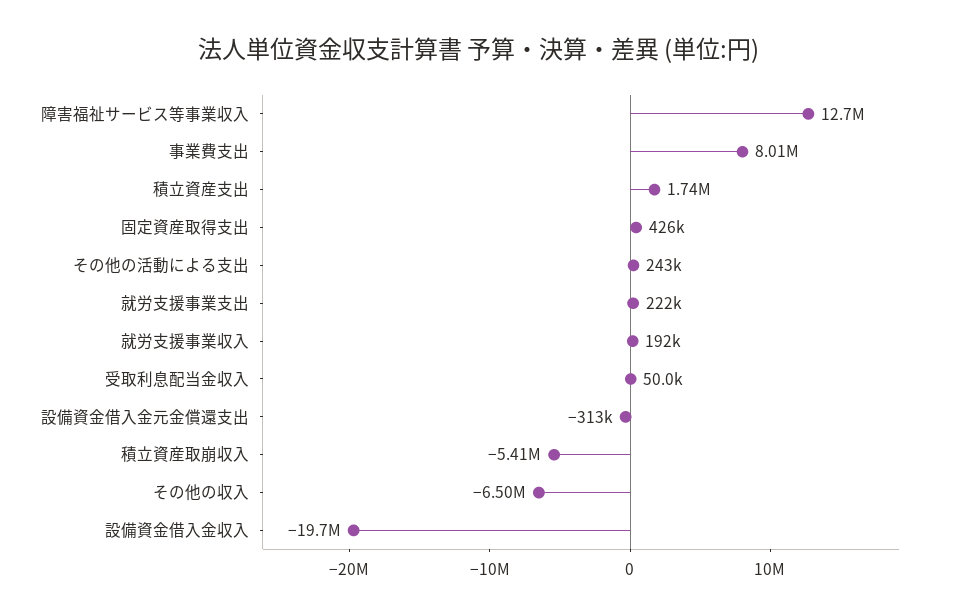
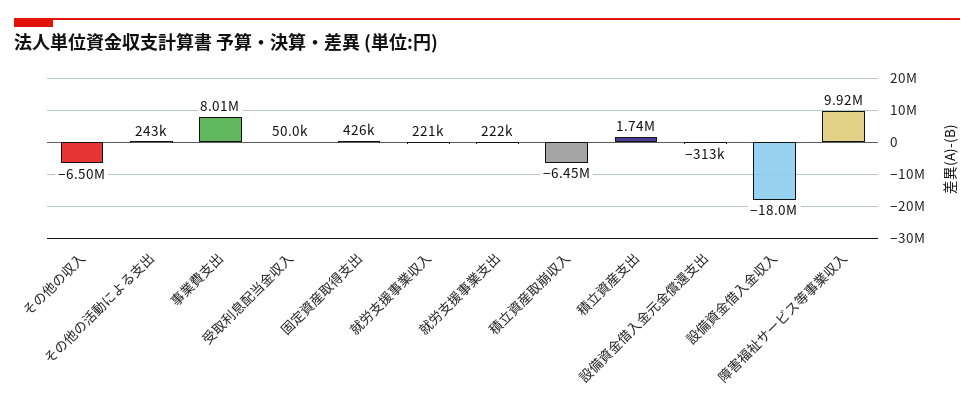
  {
-   "障害福祉サービス等事業収入": 12700000,
+   "障害福祉サービス等事業収入": 9920000,
    "事業費支出": 8010000,
    "積立資産支出": 1740000,
    "固定資産取得支出": 426000,
    "その他の活動による支出": 243000,
    "就労支援事業支出": 222000,
-   "就労支援事業収入": 192000,
+   "就労支援事業収入": 221000,
    "受取利息配当金収入": 50000,
    "設備資金借入金元金償還支出": -313000,
-   "積立資産取崩収入": -5410000,
+   "積立資産取崩収入": -6450000,
    "その他の収入": -6500000,
-   "設備資金借入金収入": -19700000
+   "設備資金借入金収入": -18000000
  }

